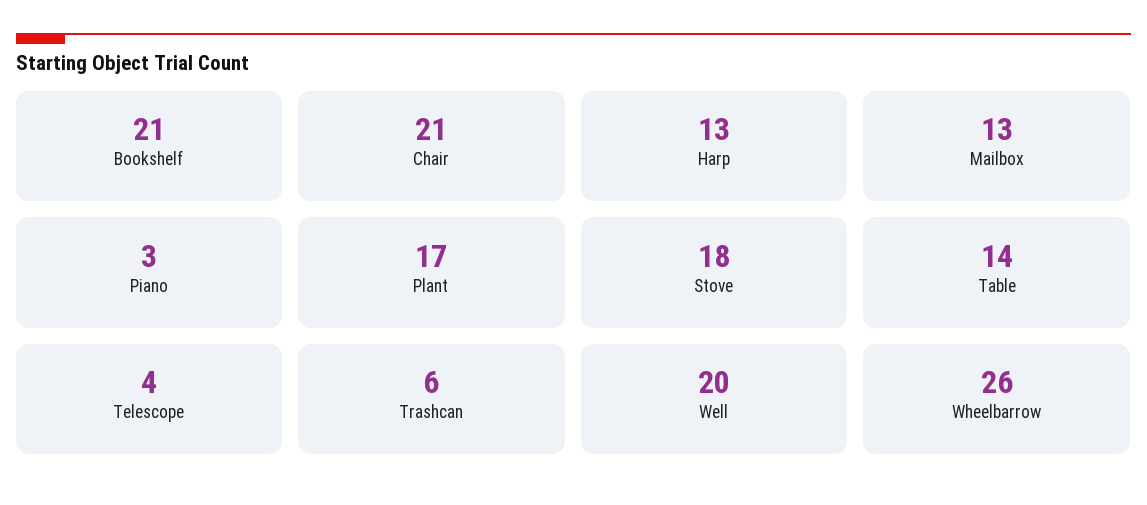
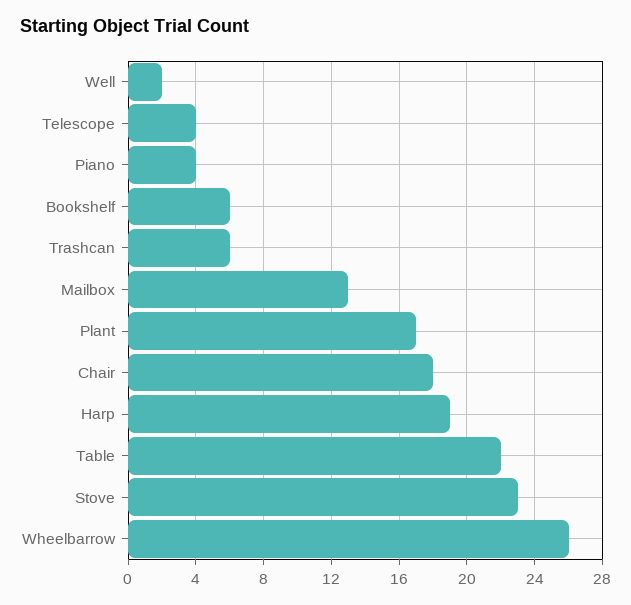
  {
-   "Bookshelf": 21,
+   "Bookshelf": 6,
-   "Chair": 21,
+   "Chair": 18,
-   "Harp": 13,
+   "Harp": 19,
    "Mailbox": 13,
-   "Piano": 3,
+   "Piano": 4,
    "Plant": 17,
-   "Stove": 18,
+   "Stove": 23,
-   "Table": 14,
+   "Table": 22,
    "Telescope": 4,
    "Trashcan": 6,
-   "Well": 20,
+   "Well": 2,
    "Wheelbarrow": 26
  }

